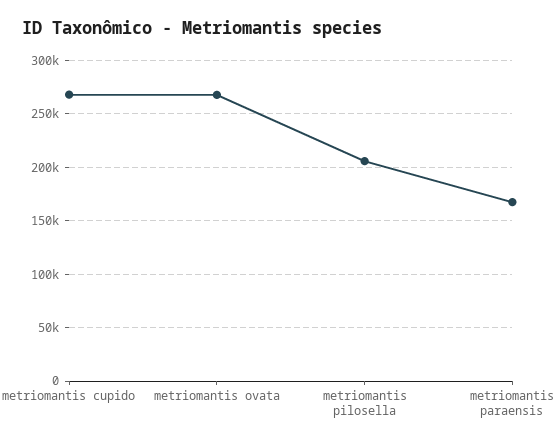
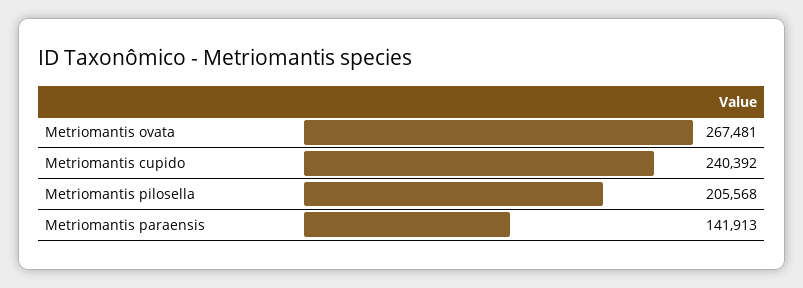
  {
-   "metriomantis cupido": 270000,
+   "metriomantis cupido": 240392,
    "metriomantis ovata": 267481,
    "metriomantis pilosella": 205568,
-   "metriomantis paraensis": 170000
+   "metriomantis paraensis": 141913
  }

